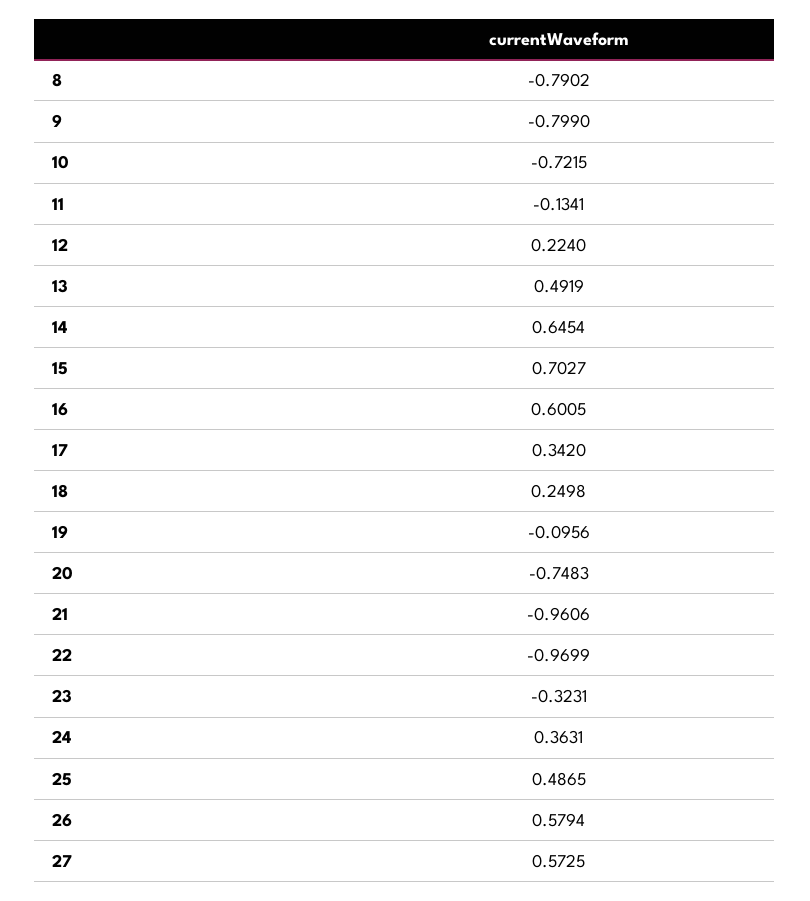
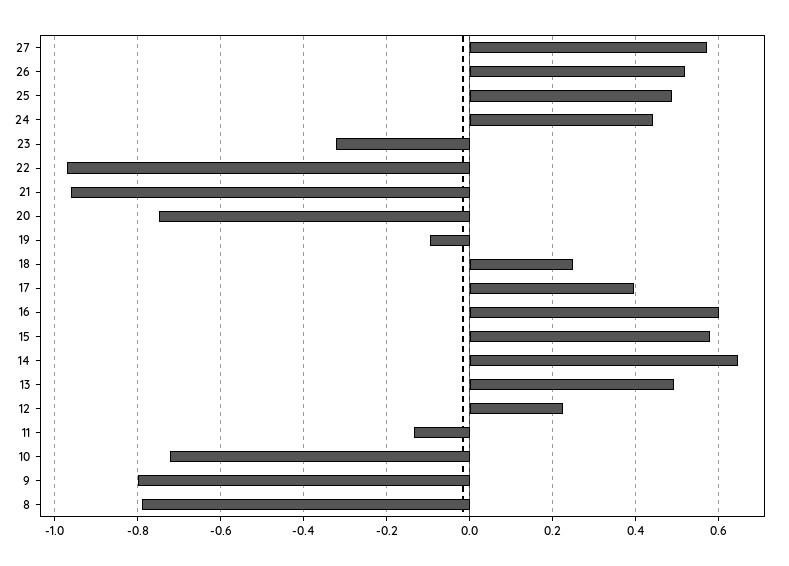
  {
    "8": -0.7902,
    "9": -0.799,
    "10": -0.7215,
    "11": -0.1341,
    "12": 0.224,
    "13": 0.4919,
    "14": 0.6454,
-   "15": 0.7027,
+   "15": 0.58,
    "16": 0.6005,
-   "17": 0.342,
+   "17": 0.4,
    "18": 0.2498,
    "19": -0.0956,
    "20": -0.7483,
    "21": -0.9606,
    "22": -0.9699,
    "23": -0.3231,
-   "24": 0.3631,
+   "24": 0.44,
    "25": 0.4865,
-   "26": 0.5794,
+   "26": 0.52,
    "27": 0.5725
  }

